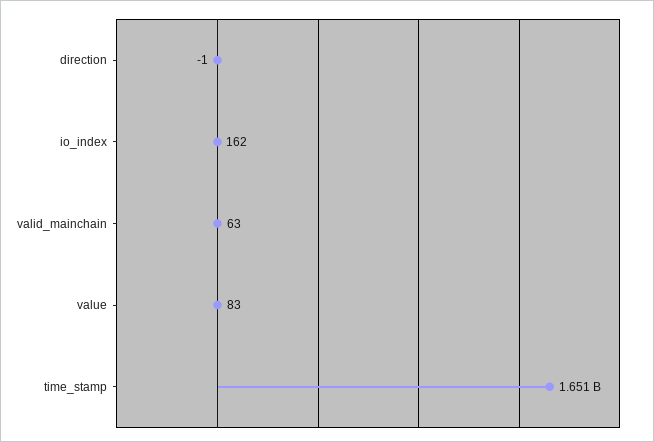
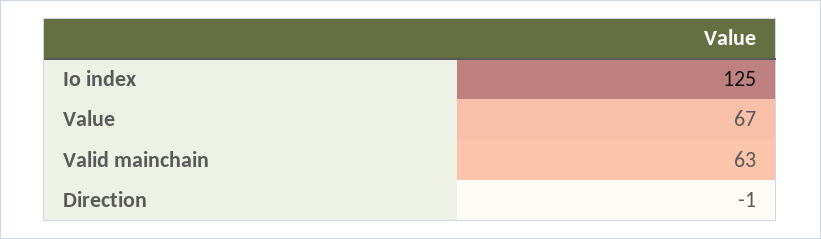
  {
    "direction": -1,
-   "io_index": 162,
+   "io_index": 125,
    "valid_mainchain": 63,
-   "value": 83,
+   "value": 67
-   "time_stamp": 1651000000
  }

